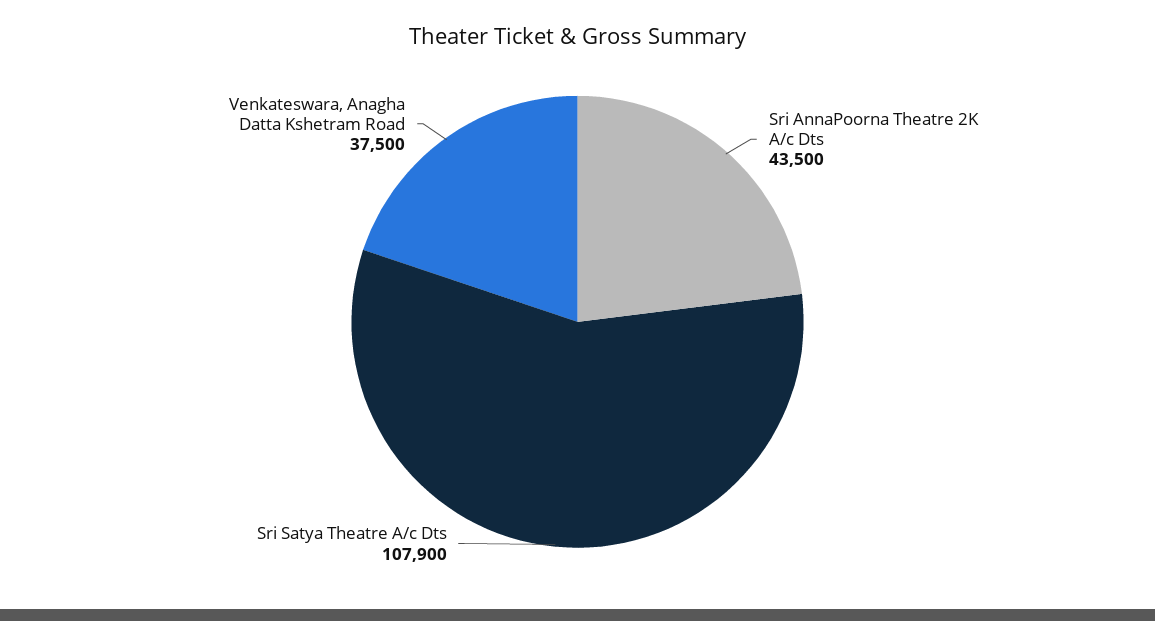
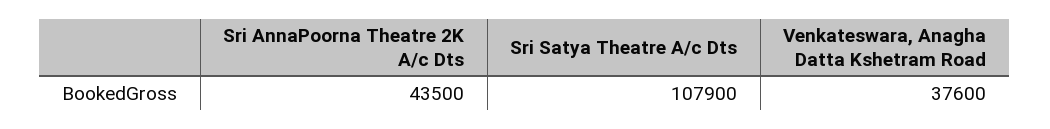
  {
    "Sri AnnaPoorna Theatre 2K A/c Dts": 43500,
    "Sri Satya Theatre A/c Dts": 107900,
-   "Venkateswara, Anagha Datta Kshetram Road": 37500
+   "Venkateswara, Anagha Datta Kshetram Road": 37600
  }

